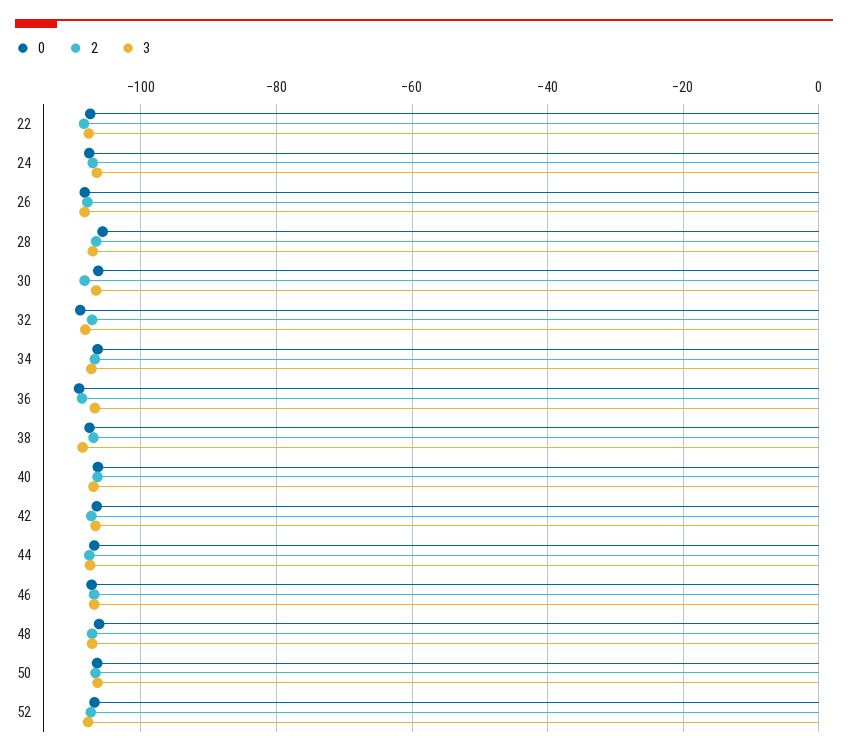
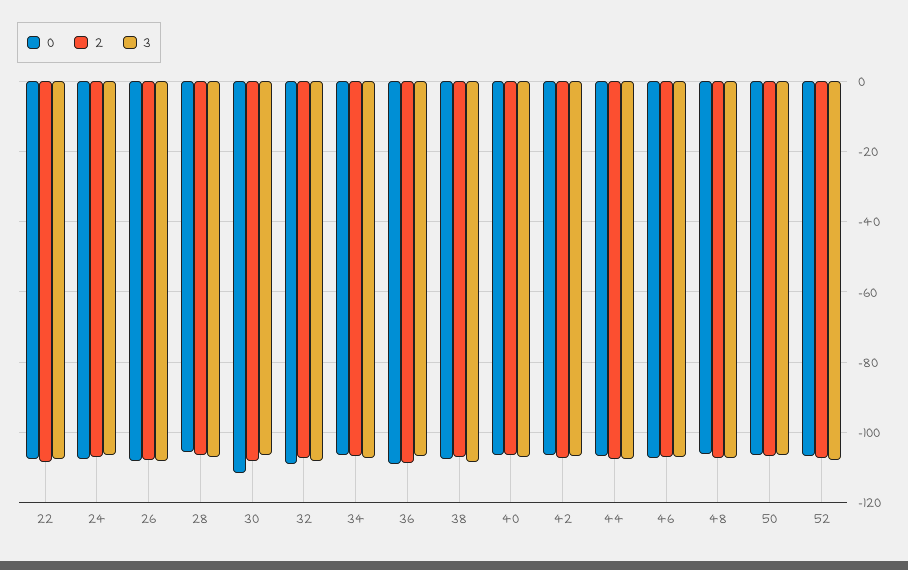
  {
    "0": {
      "22": -108,
      "24": -108,
      "26": -108,
      "28": -106,
-     "30": -106,
+     "30": -112,
      "32": -108,
      "34": -106,
      "36": -110,
      "38": -108,
      "40": -106,
      "42": -106,
      "44": -106,
      "46": -108,
      "48": -106,
      "50": -106,
      "52": -106
    },
    "2": {
      "22": -108,
      "24": -108,
      "26": -108,
      "28": -106,
      "30": -108,
      "32": -108,
      "34": -106,
      "36": -108,
      "38": -108,
      "40": -106,
      "42": -108,
      "44": -108,
      "46": -106,
      "48": -108,
      "50": -106,
      "52": -108
    },
    "3": {
      "22": -108,
      "24": -106,
      "26": -108,
      "28": -108,
      "30": -106,
      "32": -108,
      "34": -108,
      "36": -106,
      "38": -108,
      "40": -108,
      "42": -106,
      "44": -108,
      "46": -106,
      "48": -108,
      "50": -106,
      "52": -108
    }
  }

